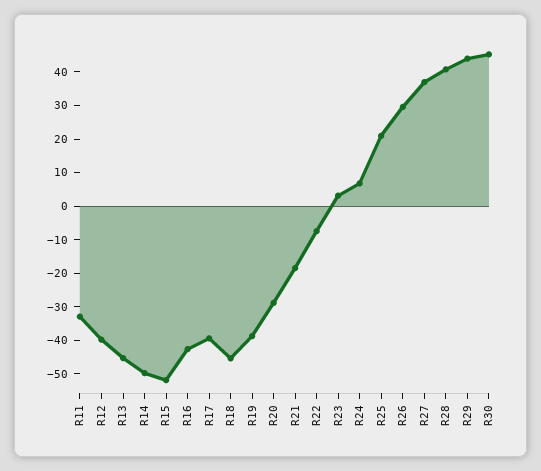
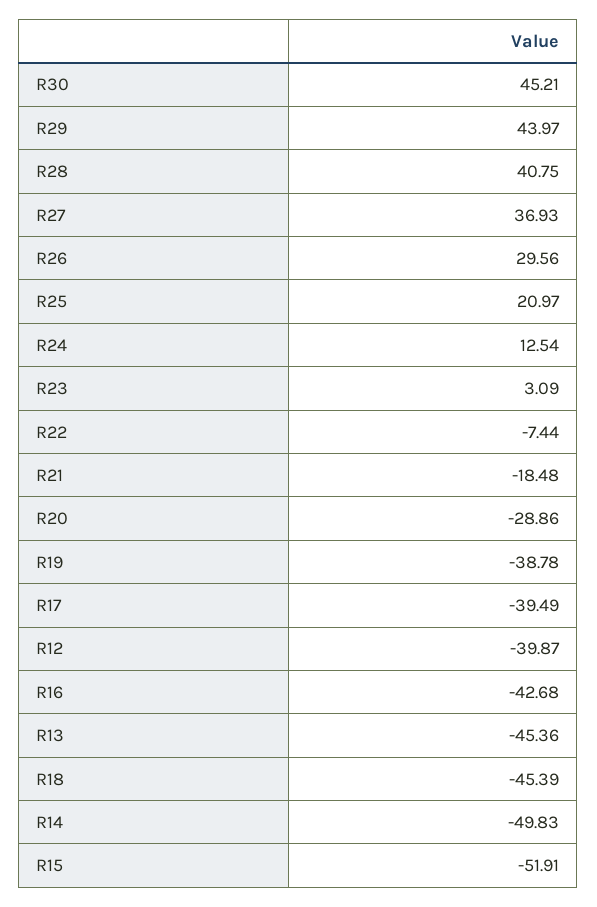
  {
-   "R11": -32.5,
    "R12": -39.87,
    "R13": -45.36,
    "R14": -49.83,
    "R15": -51.91,
    "R16": -42.68,
    "R17": -39.49,
    "R18": -45.39,
    "R19": -38.78,
    "R20": -28.86,
    "R21": -18.48,
    "R22": -7.44,
    "R23": 3.09,
-   "R24": 7.5,
+   "R24": 12.54,
    "R25": 20.97,
    "R26": 29.56,
    "R27": 36.93,
    "R28": 40.75,
    "R29": 43.97,
    "R30": 45.21
  }

